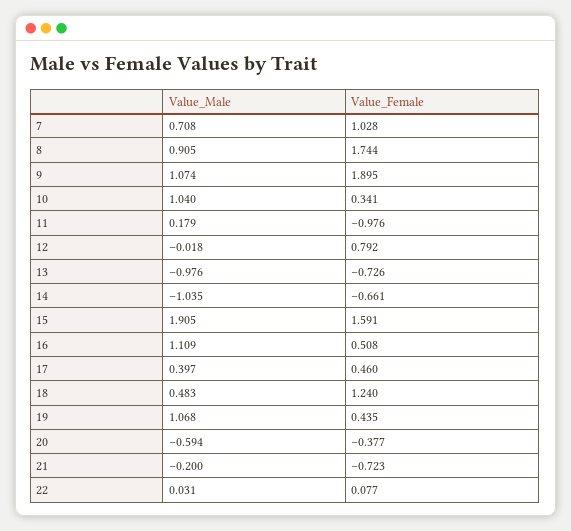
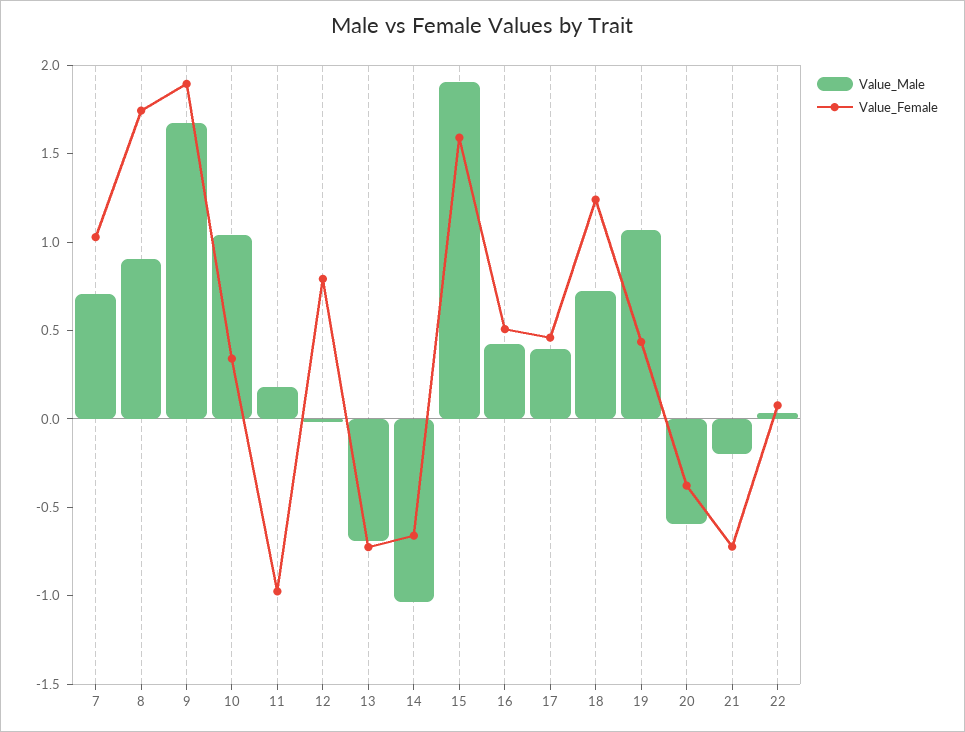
  {
    "Value_Male": {
      "7": 0.708,
      "8": 0.905,
-     "9": 1.074,
+     "9": 1.7,
      "10": 1.04,
      "11": 0.179,
      "12": -0.018,
-     "13": -0.976,
+     "13": -0.7,
      "14": -1.035,
      "15": 1.905,
-     "16": 1.109,
+     "16": 0.4,
      "17": 0.397,
-     "18": 0.483,
+     "18": 0.7,
      "19": 1.068,
      "20": -0.594,
      "21": -0.2,
      "22": 0.031
    },
    "Value_Female": {
      "7": 1.028,
      "8": 1.744,
      "9": 1.895,
      "10": 0.341,
      "11": -0.976,
      "12": 0.792,
      "13": -0.726,
      "14": -0.661,
      "15": 1.591,
      "16": 0.508,
      "17": 0.46,
      "18": 1.24,
      "19": 0.435,
      "20": -0.377,
      "21": -0.723,
      "22": 0.077
    }
  }

